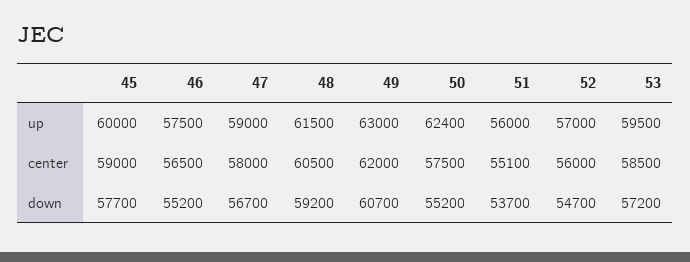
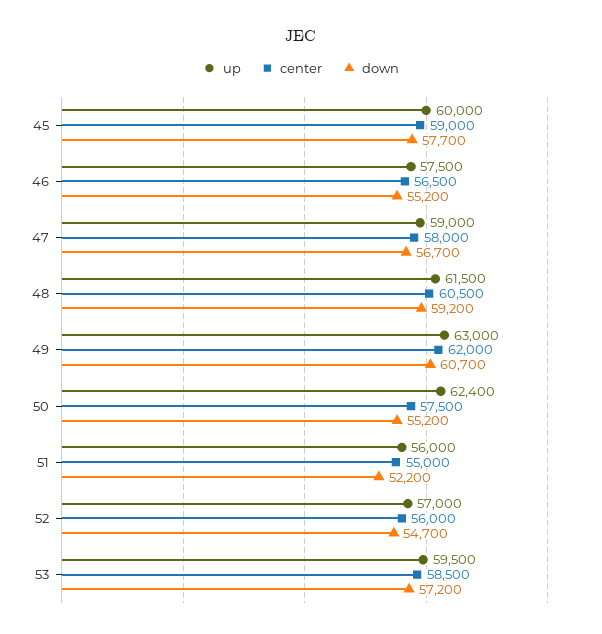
  {
    "up": {
      "45": 60000,
      "46": 57500,
      "47": 59000,
      "48": 61500,
      "49": 63000,
      "50": 62400,
      "51": 56000,
      "52": 57000,
      "53": 59500
    },
    "center": {
      "45": 59000,
      "46": 56500,
      "47": 58000,
      "48": 60500,
      "49": 62000,
      "50": 57500,
-     "51": 55100,
+     "51": 55000,
      "52": 56000,
      "53": 58500
    },
    "down": {
      "45": 57700,
      "46": 55200,
      "47": 56700,
      "48": 59200,
      "49": 60700,
      "50": 55200,
-     "51": 53700,
+     "51": 52200,
      "52": 54700,
      "53": 57200
    }
  }

